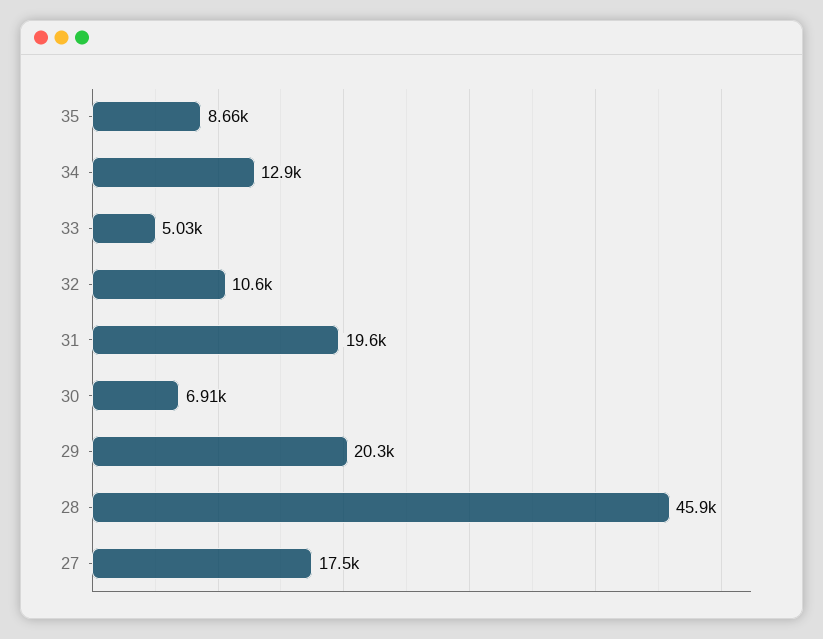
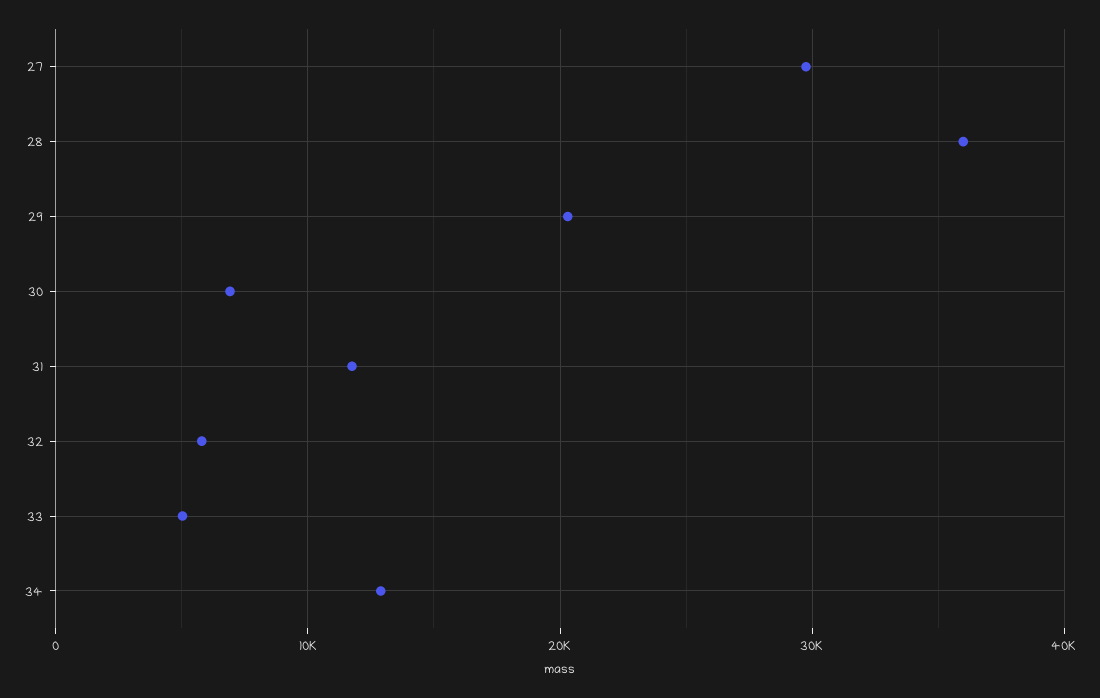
  {
-   "35": 8660,
    "34": 12900,
    "33": 5030,
-   "32": 10600,
+   "32": 6000,
-   "31": 19600,
+   "31": 12000,
    "30": 6910,
    "29": 20300,
-   "28": 45900,
+   "28": 36000,
-   "27": 17500
+   "27": 30000
  }

